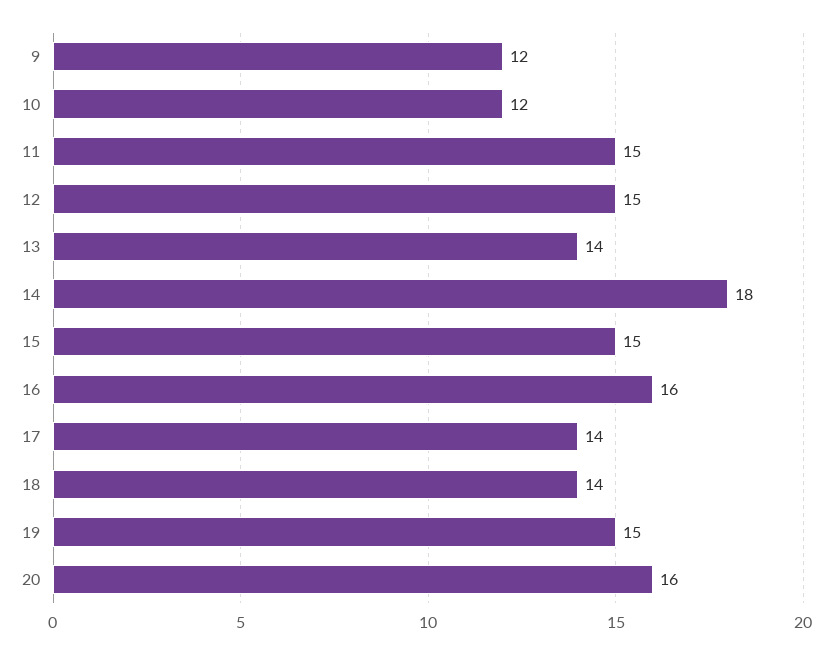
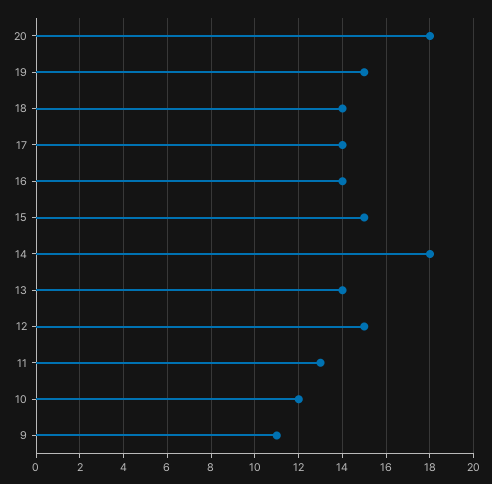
  {
-   "9": 12,
+   "9": 11,
    "10": 12,
-   "11": 15,
+   "11": 13,
    "12": 15,
    "13": 14,
    "14": 18,
    "15": 15,
-   "16": 16,
+   "16": 14,
    "17": 14,
    "18": 14,
    "19": 15,
-   "20": 16
+   "20": 18
  }

